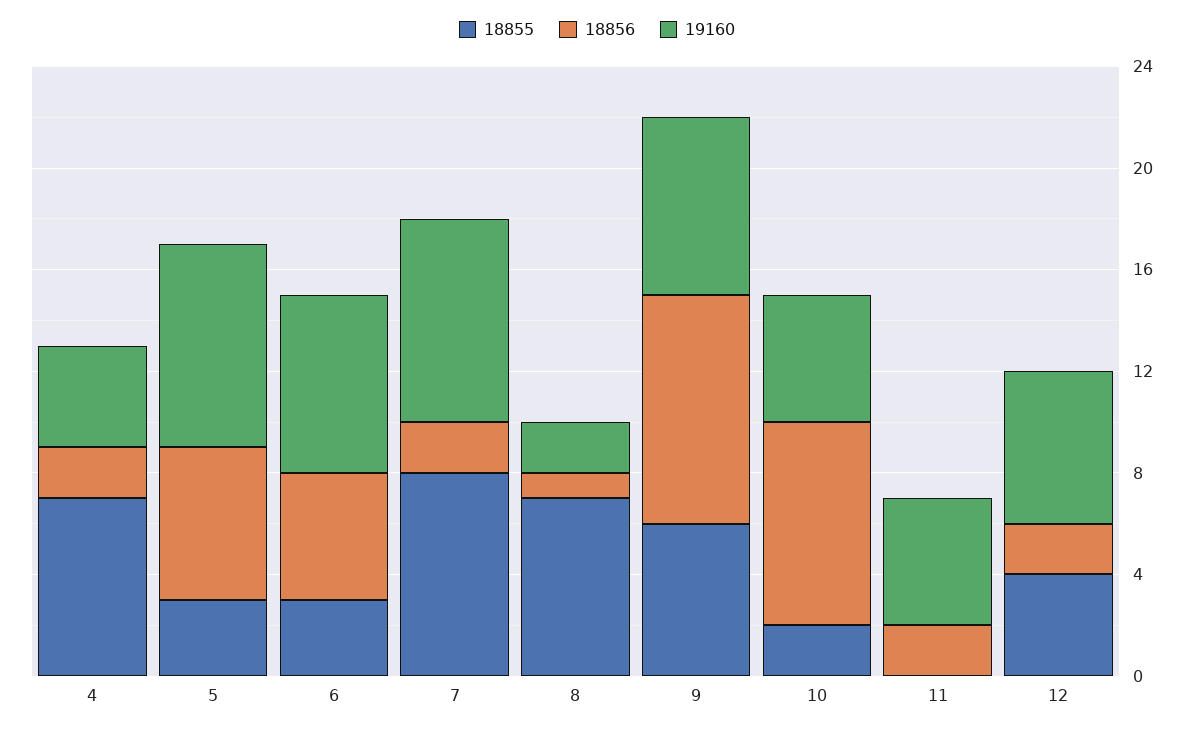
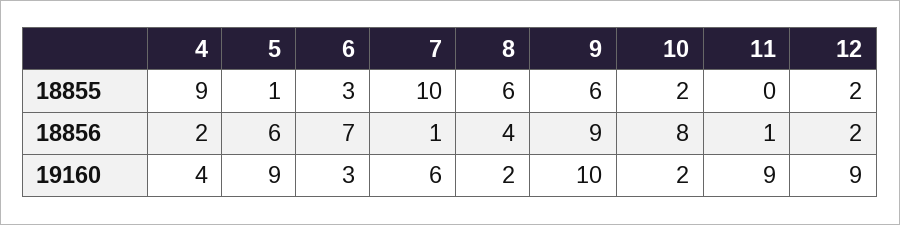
  {
    "18855": {
-     "4": 7,
+     "4": 9,
-     "5": 3,
+     "5": 1,
      "6": 3,
-     "7": 8,
+     "7": 10,
-     "8": 7,
+     "8": 6,
      "9": 6,
      "10": 2,
      "11": 0,
-     "12": 4
+     "12": 2
    },
    "18856": {
      "4": 2,
      "5": 6,
-     "6": 5,
+     "6": 7,
-     "7": 2,
+     "7": 1,
-     "8": 1,
+     "8": 4,
      "9": 9,
      "10": 8,
-     "11": 2,
+     "11": 1,
      "12": 2
    },
    "19160": {
      "4": 4,
-     "5": 8,
+     "5": 9,
-     "6": 7,
+     "6": 3,
-     "7": 8,
+     "7": 6,
      "8": 2,
-     "9": 7,
+     "9": 10,
-     "10": 5,
+     "10": 2,
-     "11": 5,
+     "11": 9,
-     "12": 6
+     "12": 9
    }
  }

